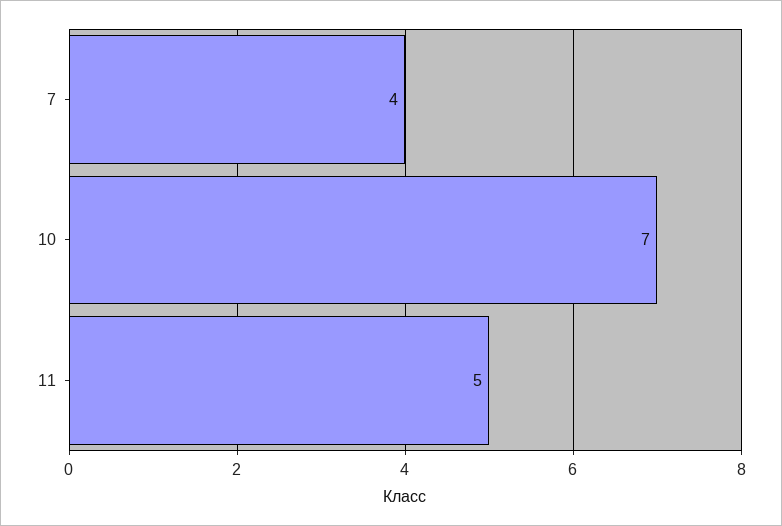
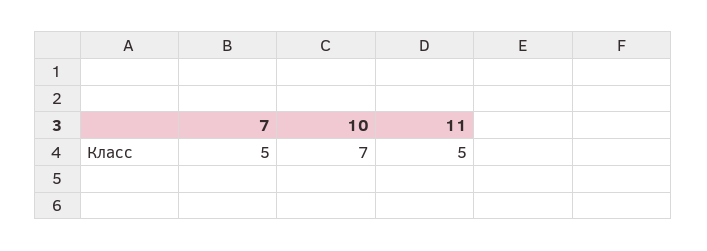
  {
-   "7": 4,
+   "7": 5,
    "10": 7,
    "11": 5
  }

